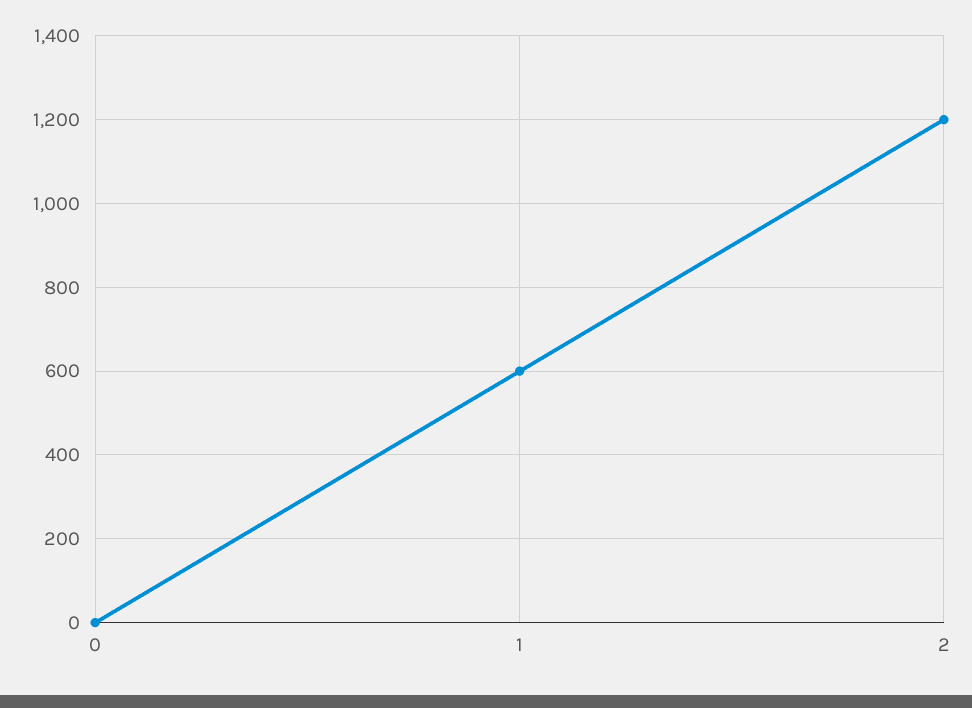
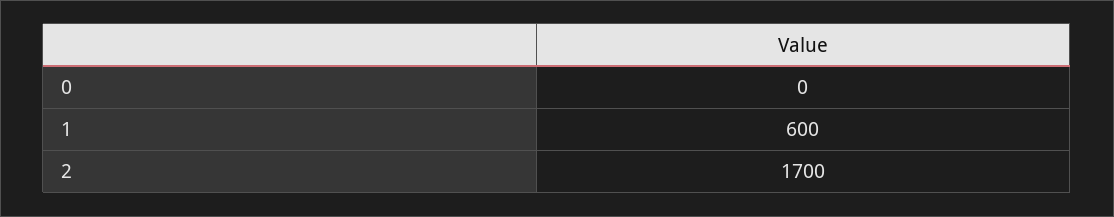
  {
    "0": 0,
    "1": 600,
-   "2": 1200
+   "2": 1700
  }

